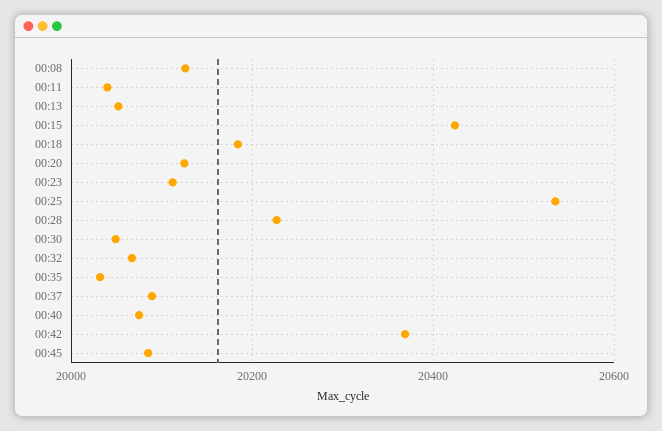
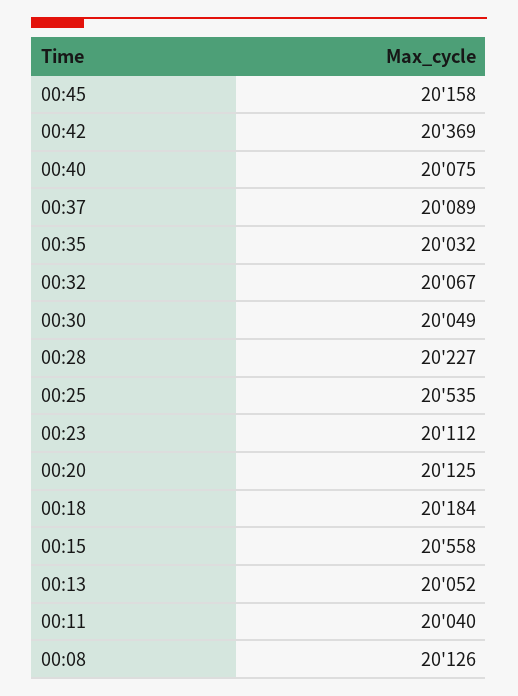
  {
    "00:08": 20126,
    "00:11": 20040,
    "00:13": 20052,
-   "00:15": 20420,
+   "00:15": 20558,
    "00:18": 20184,
    "00:20": 20125,
    "00:23": 20112,
    "00:25": 20535,
    "00:28": 20227,
    "00:30": 20049,
    "00:32": 20067,
    "00:35": 20032,
    "00:37": 20089,
    "00:40": 20075,
    "00:42": 20369,
-   "00:45": 20080
+   "00:45": 20158
  }

